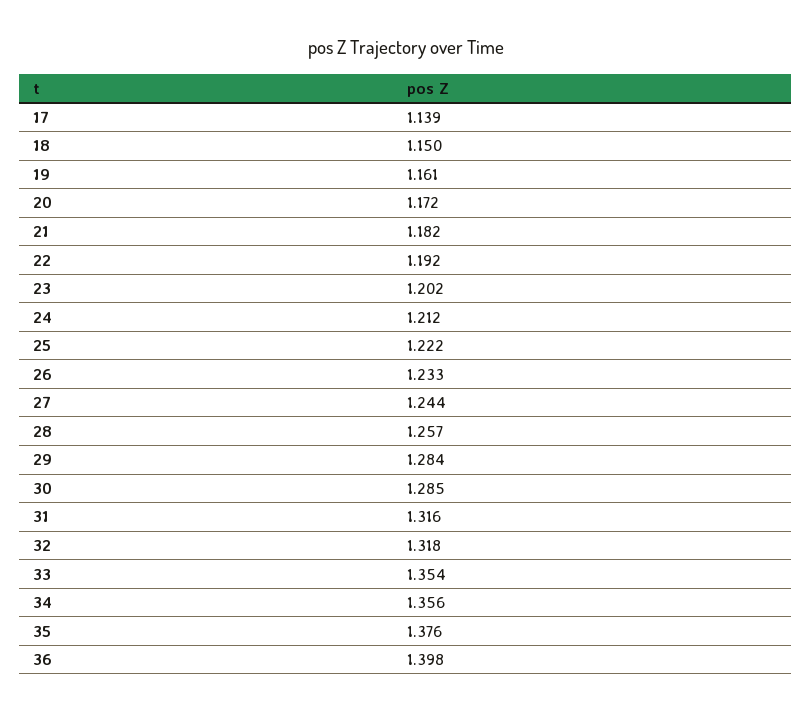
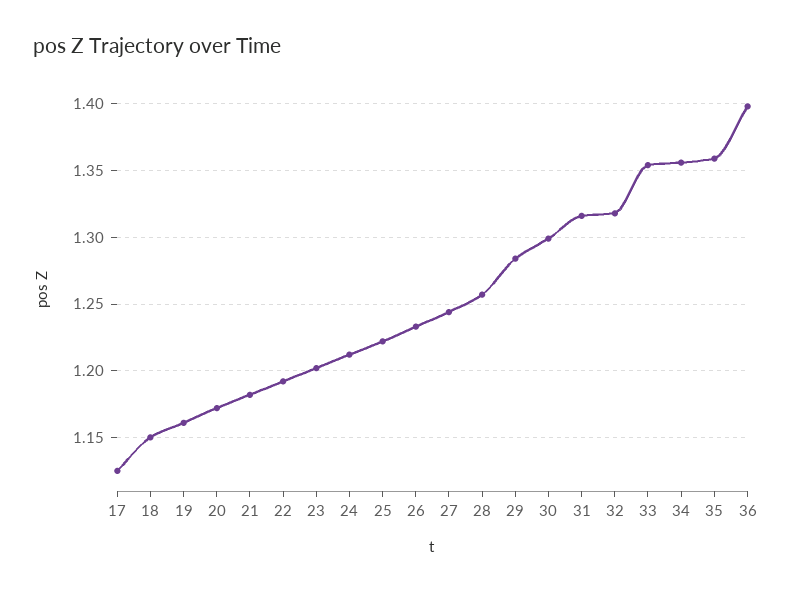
  {
-   "17": 1.139,
+   "17": 1.125,
    "18": 1.15,
    "19": 1.161,
    "20": 1.172,
    "21": 1.182,
    "22": 1.192,
    "23": 1.202,
    "24": 1.212,
    "25": 1.222,
    "26": 1.233,
    "27": 1.244,
    "28": 1.257,
    "29": 1.284,
-   "30": 1.285,
+   "30": 1.3,
    "31": 1.316,
    "32": 1.318,
    "33": 1.354,
    "34": 1.356,
-   "35": 1.376,
+   "35": 1.36,
    "36": 1.398
  }

